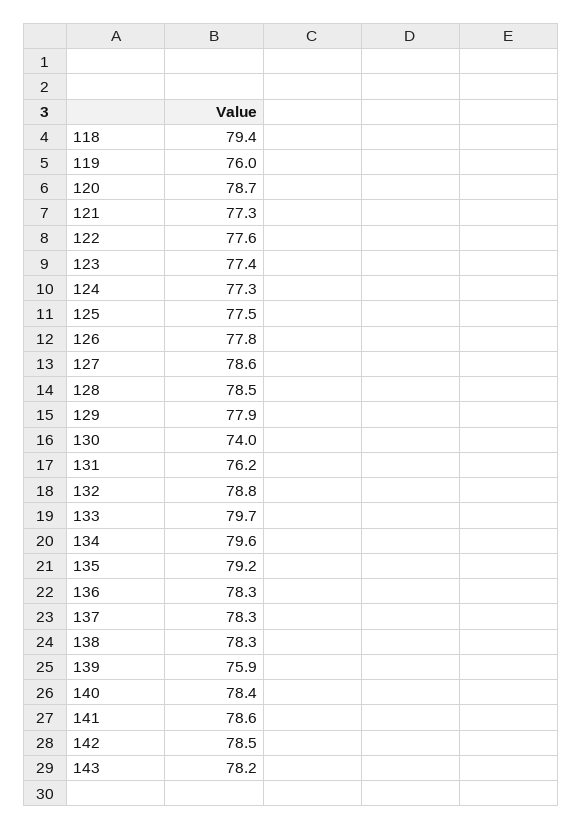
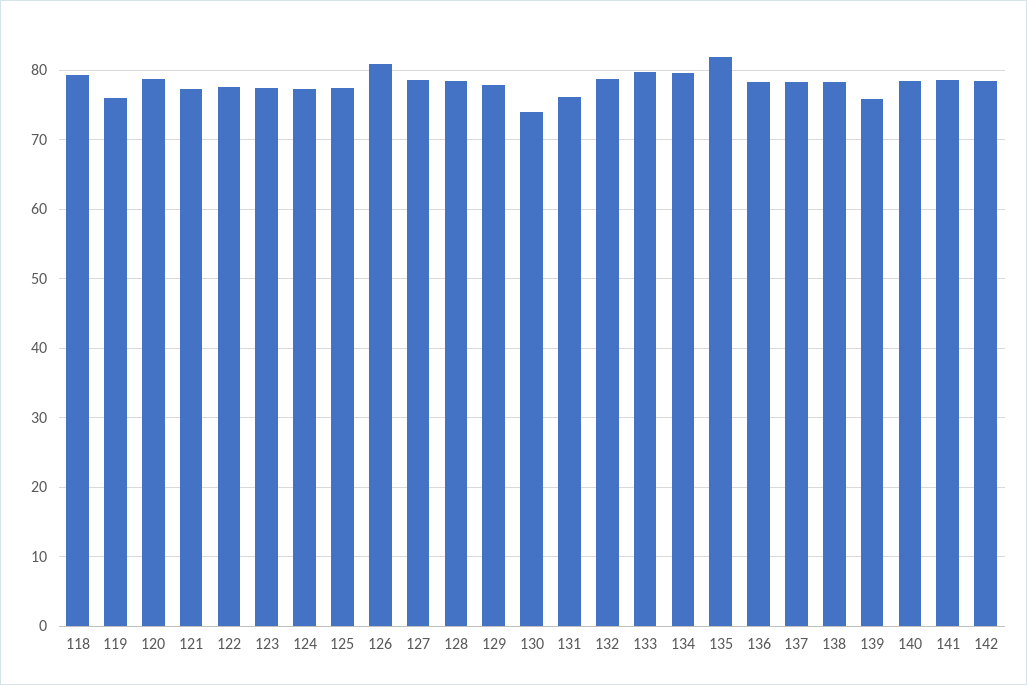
  {
    "118": 79.4,
    "119": 76,
    "120": 78.7,
    "121": 77.3,
    "122": 77.6,
    "123": 77.4,
    "124": 77.3,
    "125": 77.5,
-   "126": 77.8,
+   "126": 81,
    "127": 78.6,
    "128": 78.5,
    "129": 77.9,
    "130": 74,
    "131": 76.2,
    "132": 78.8,
    "133": 79.7,
    "134": 79.6,
-   "135": 79.2,
+   "135": 82,
    "136": 78.3,
    "137": 78.3,
    "138": 78.3,
    "139": 75.9,
    "140": 78.4,
    "141": 78.6,
-   "142": 78.5,
+   "142": 78.5
-   "143": 78.2
  }

